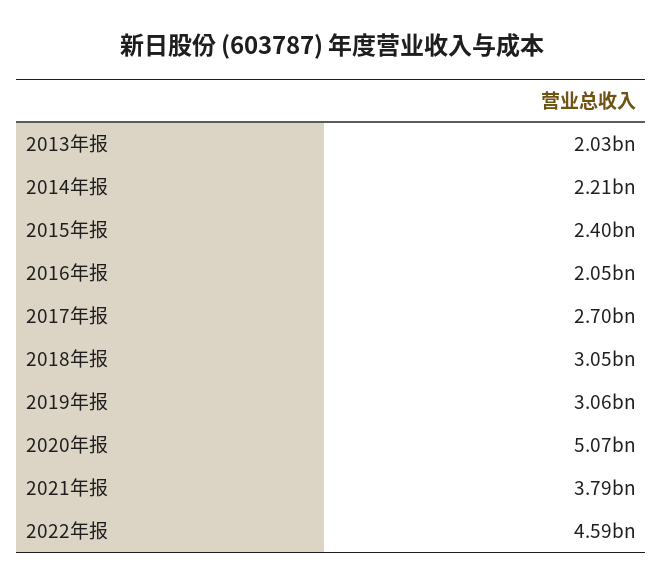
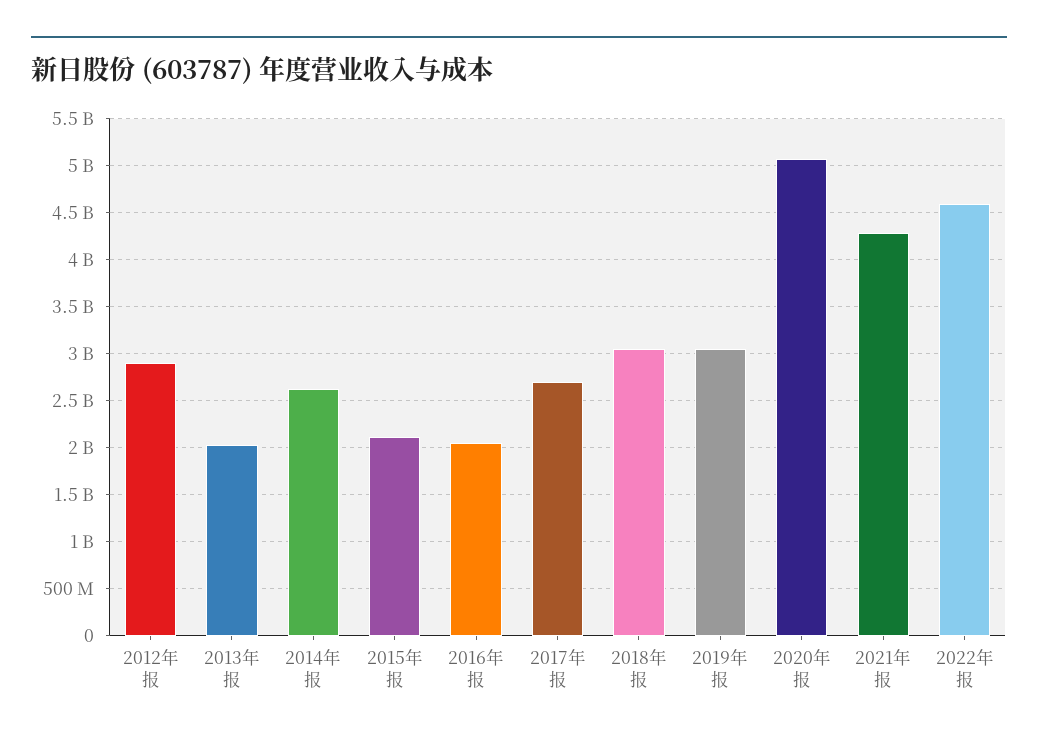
  {
    "2013年报": 2030000000,
-   "2014年报": 2210000000,
+   "2014年报": 2600000000,
-   "2015年报": 2400000000,
+   "2015年报": 2100000000,
    "2016年报": 2050000000,
    "2017年报": 2700000000,
    "2018年报": 3050000000,
    "2019年报": 3060000000,
    "2020年报": 5070000000,
-   "2021年报": 3790000000,
+   "2021年报": 4300000000,
-   "2022年报": 4590000000
+   "2022年报": 4590000000,
+   "2012年报": 2900000000
  }

